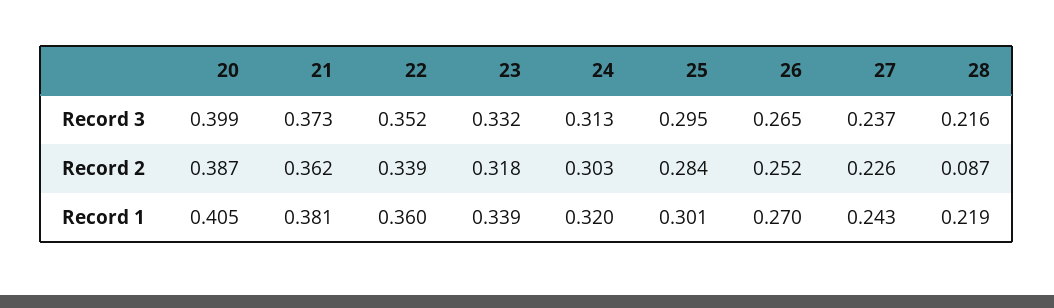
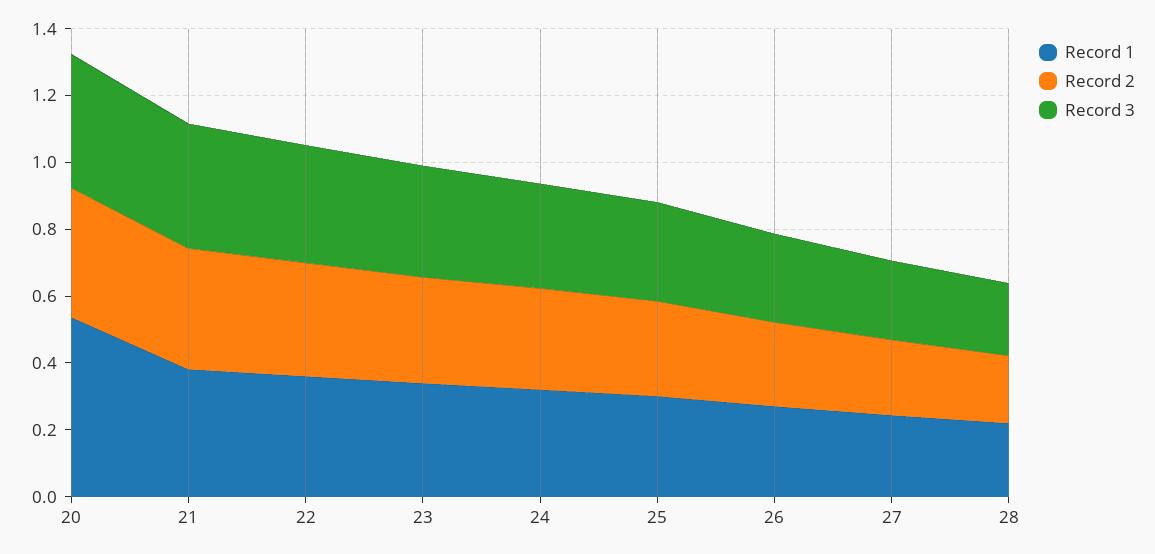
  {
    "Record 3": {
      "20": 0.399,
      "21": 0.373,
      "22": 0.352,
      "23": 0.332,
      "24": 0.313,
      "25": 0.295,
      "26": 0.265,
      "27": 0.237,
      "28": 0.216
    },
    "Record 2": {
      "20": 0.387,
      "21": 0.362,
      "22": 0.339,
      "23": 0.318,
      "24": 0.303,
      "25": 0.284,
      "26": 0.252,
      "27": 0.226,
-     "28": 0.087
+     "28": 0.2
    },
    "Record 1": {
-     "20": 0.405,
+     "20": 0.55,
      "21": 0.381,
      "22": 0.36,
      "23": 0.339,
      "24": 0.32,
      "25": 0.301,
      "26": 0.27,
      "27": 0.243,
      "28": 0.219
    }
  }

